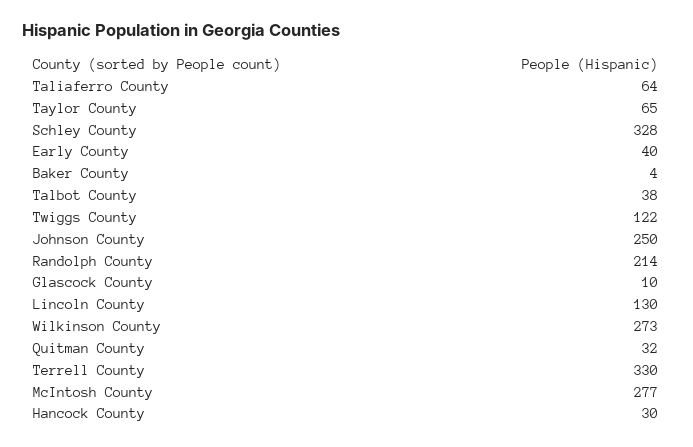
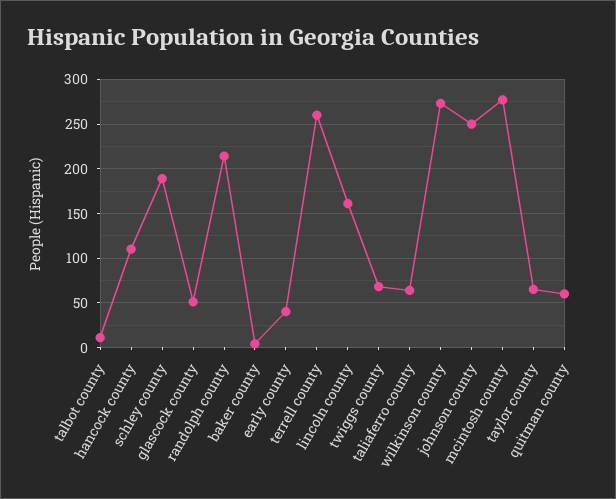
  {
    "Taliaferro County": 64,
    "Taylor County": 65,
-   "Schley County": 328,
+   "Schley County": 190,
    "Early County": 40,
    "Baker County": 4,
-   "Talbot County": 38,
+   "Talbot County": 10,
-   "Twiggs County": 122,
+   "Twiggs County": 70,
    "Johnson County": 250,
    "Randolph County": 214,
-   "Glascock County": 10,
+   "Glascock County": 50,
-   "Lincoln County": 130,
+   "Lincoln County": 160,
    "Wilkinson County": 273,
-   "Quitman County": 32,
+   "Quitman County": 60,
-   "Terrell County": 330,
+   "Terrell County": 260,
    "McIntosh County": 277,
-   "Hancock County": 30
+   "Hancock County": 110
  }

